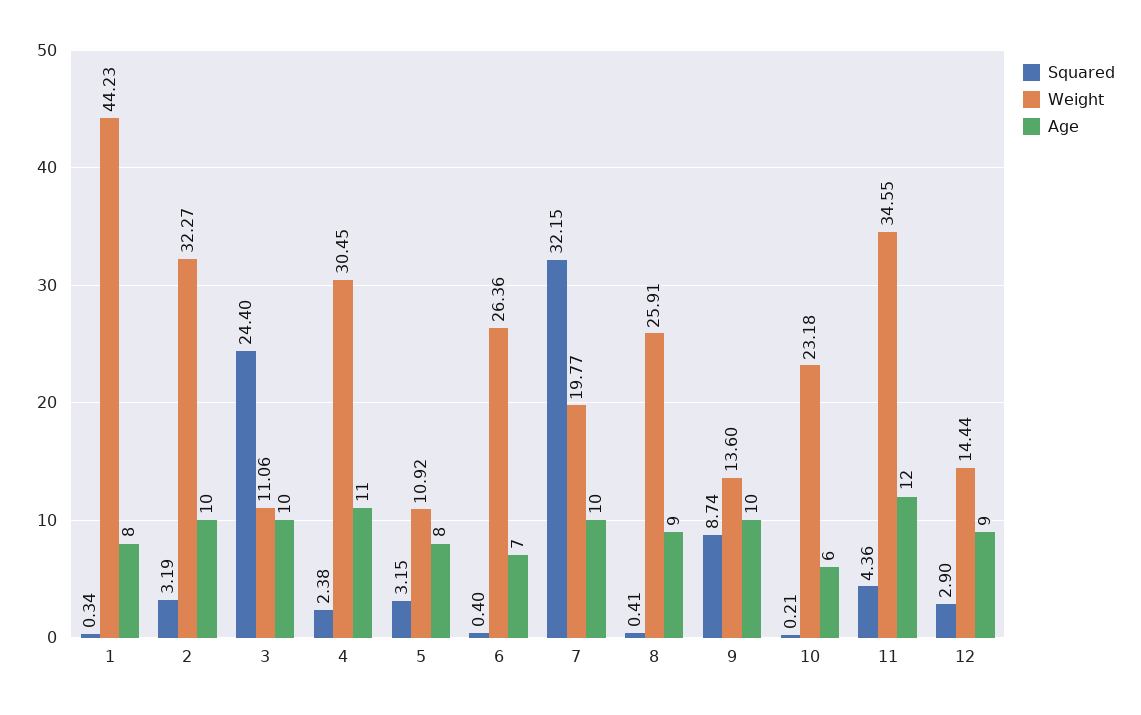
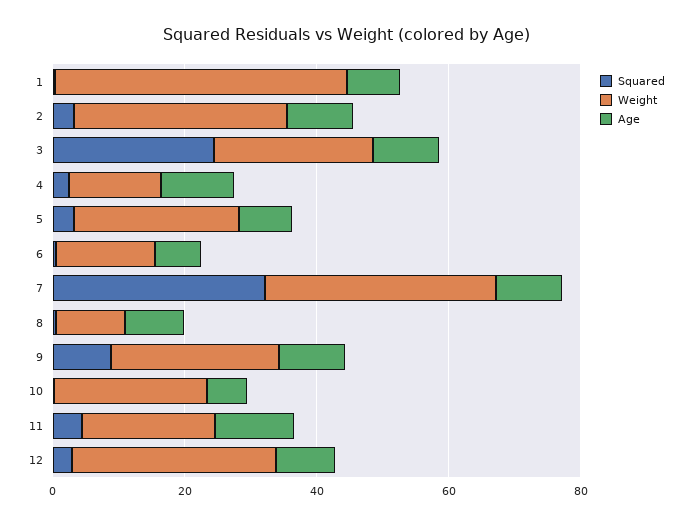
  {
    "Squared": {
      "1": 0.34,
      "2": 3.19,
      "3": 24.4,
      "4": 2.38,
      "5": 3.15,
      "6": 0.4,
      "7": 32.15,
      "8": 0.41,
      "9": 8.74,
      "10": 0.21,
      "11": 4.36,
      "12": 2.9
    },
    "Weight": {
      "1": 44.23,
      "2": 32.27,
-     "3": 11.06,
+     "3": 25,
-     "4": 30.45,
+     "4": 15,
-     "5": 10.92,
+     "5": 25,
-     "6": 26.36,
+     "6": 15,
-     "7": 19.77,
+     "7": 35,
-     "8": 25.91,
+     "8": 10,
-     "9": 13.6,
+     "9": 25,
      "10": 23.18,
-     "11": 34.55,
+     "11": 20,
-     "12": 14.44
+     "12": 30
    },
    "Age": {
      "1": 8,
      "2": 10,
      "3": 10,
      "4": 11,
      "5": 8,
      "6": 7,
      "7": 10,
      "8": 9,
      "9": 10,
      "10": 6,
      "11": 12,
      "12": 9
    }
  }

